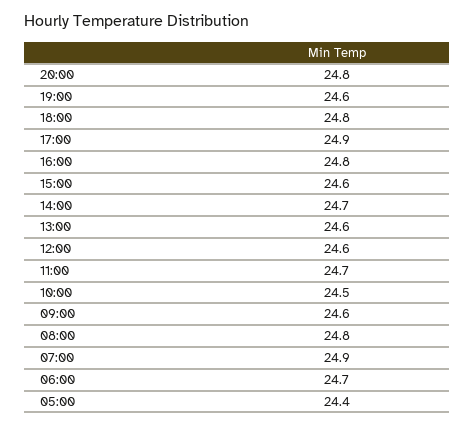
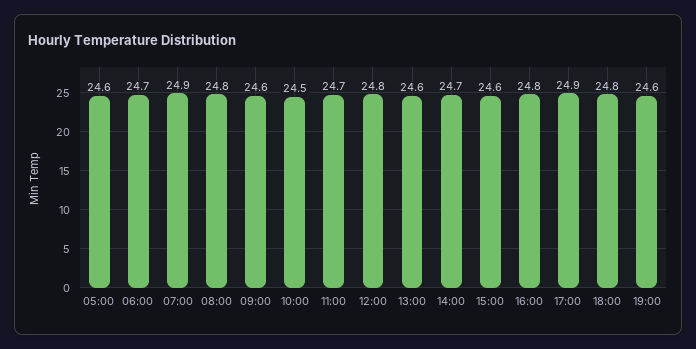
  {
-   "20:00": 24.8,
    "19:00": 24.6,
    "18:00": 24.8,
    "17:00": 24.9,
    "16:00": 24.8,
    "15:00": 24.6,
    "14:00": 24.7,
    "13:00": 24.6,
-   "12:00": 24.6,
+   "12:00": 24.8,
    "11:00": 24.7,
    "10:00": 24.5,
    "09:00": 24.6,
    "08:00": 24.8,
    "07:00": 24.9,
    "06:00": 24.7,
-   "05:00": 24.4
+   "05:00": 24.6
  }

